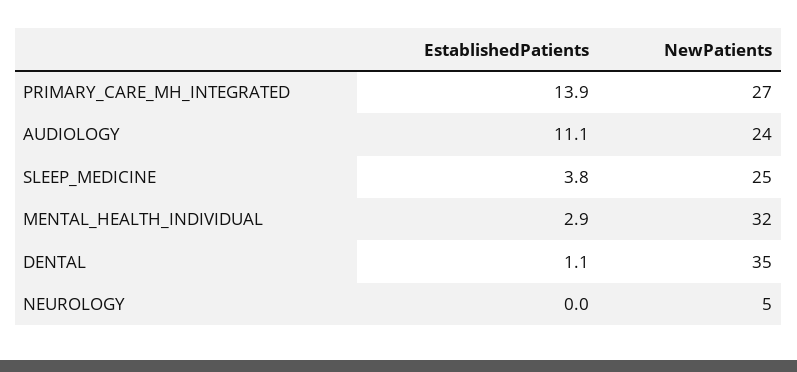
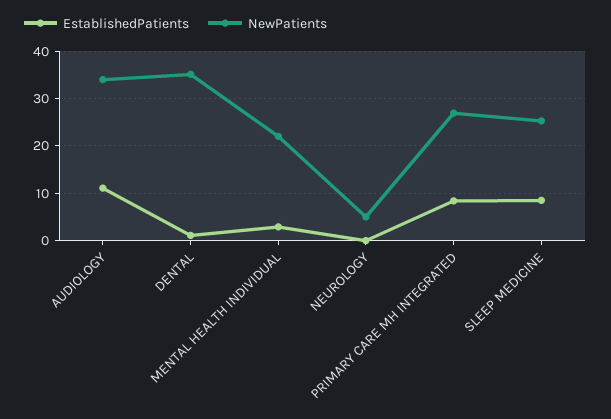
  {
    "EstablishedPatients": {
-     "PRIMARY_CARE_MH_INTEGRATED": 13.9,
+     "PRIMARY_CARE_MH_INTEGRATED": 8,
      "AUDIOLOGY": 11.1,
-     "SLEEP_MEDICINE": 3.8,
+     "SLEEP_MEDICINE": 8,
      "MENTAL_HEALTH_INDIVIDUAL": 2.9,
      "DENTAL": 1.1,
      "NEUROLOGY": 0
    },
    "NewPatients": {
      "PRIMARY_CARE_MH_INTEGRATED": 27,
-     "AUDIOLOGY": 24,
+     "AUDIOLOGY": 34,
      "SLEEP_MEDICINE": 25,
-     "MENTAL_HEALTH_INDIVIDUAL": 32,
+     "MENTAL_HEALTH_INDIVIDUAL": 22,
      "DENTAL": 35,
      "NEUROLOGY": 5
    }
  }

